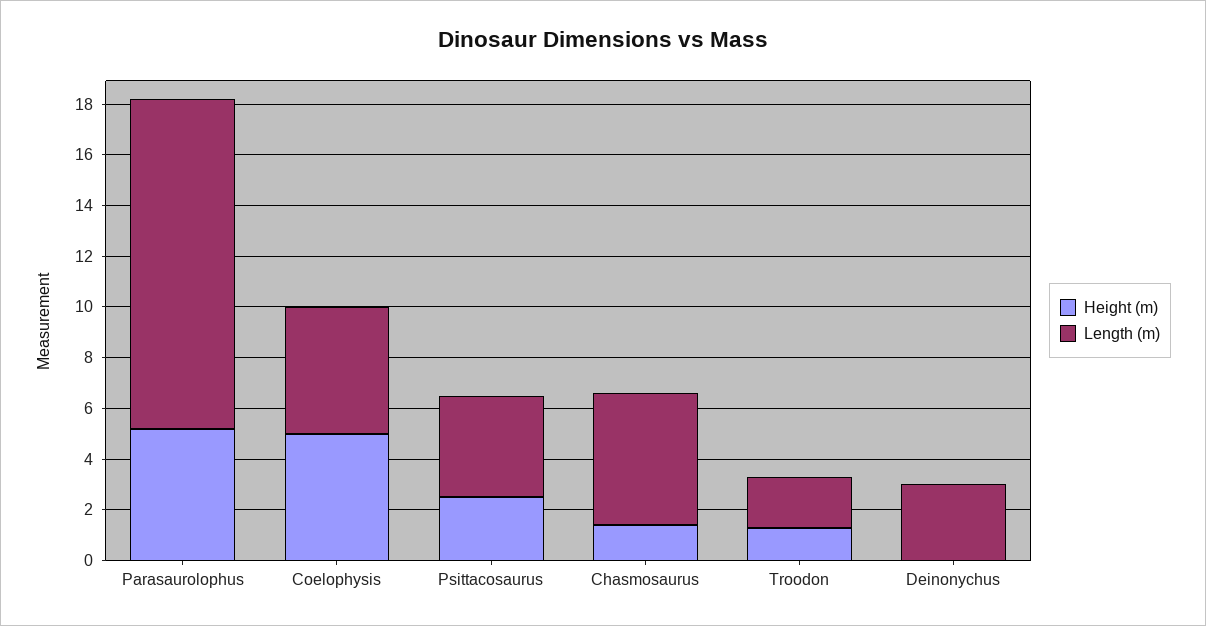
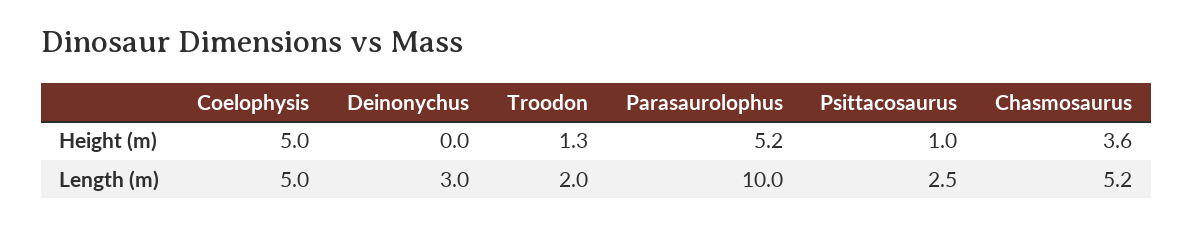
  {
    "Height (m)": {
      "Parasaurolophus": 5.2,
      "Coelophysis": 5,
-     "Psittacosaurus": 2.5,
+     "Psittacosaurus": 1,
-     "Chasmosaurus": 1.5,
+     "Chasmosaurus": 3.6,
      "Troodon": 1.3,
      "Deinonychus": 0
    },
    "Length (m)": {
-     "Parasaurolophus": 13,
+     "Parasaurolophus": 10,
      "Coelophysis": 5,
-     "Psittacosaurus": 4,
+     "Psittacosaurus": 2.5,
      "Chasmosaurus": 5.2,
      "Troodon": 2,
      "Deinonychus": 3
    }
  }

